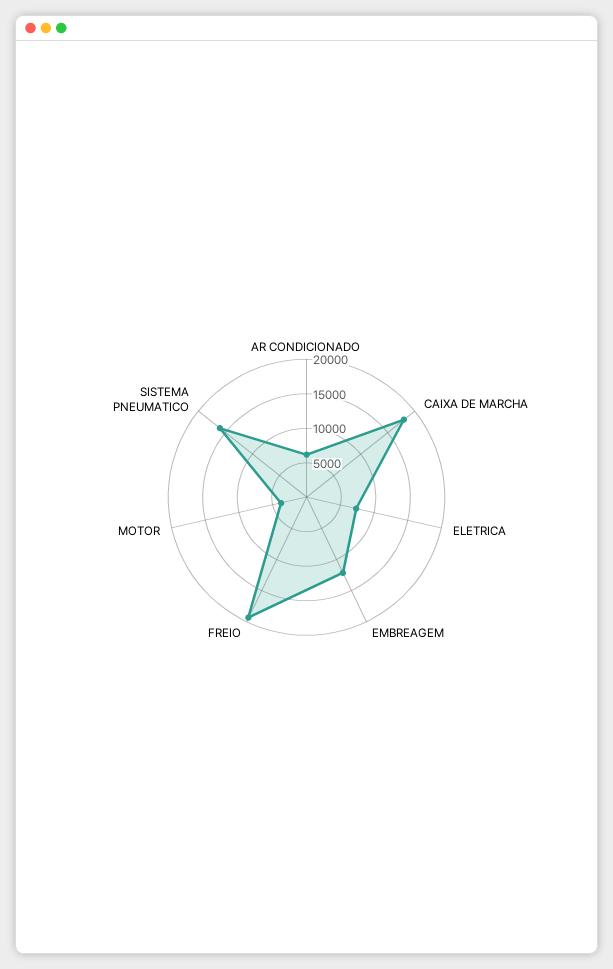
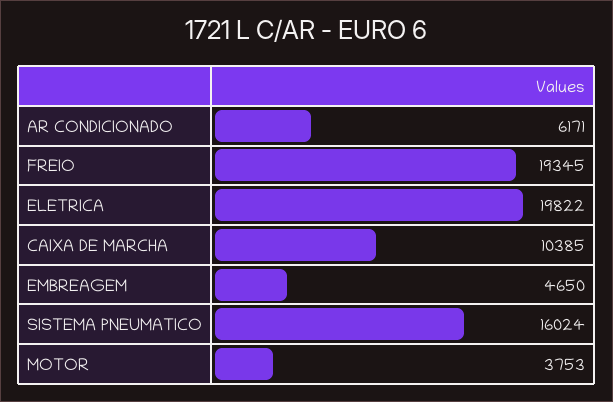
  {
    "AR CONDICIONADO": 6171,
-   "CAIXA DE MARCHA": 17500,
+   "CAIXA DE MARCHA": 10385,
-   "ELETRICA": 7500,
+   "ELETRICA": 19822,
-   "EMBREAGEM": 12500,
+   "EMBREAGEM": 4650,
    "FREIO": 19345,
    "MOTOR": 3753,
    "SISTEMA PNEUMATICO": 16024
  }

